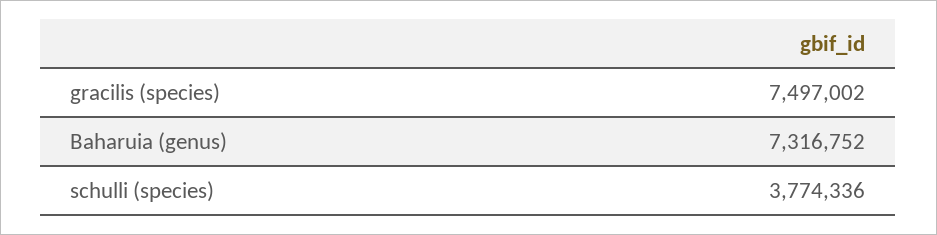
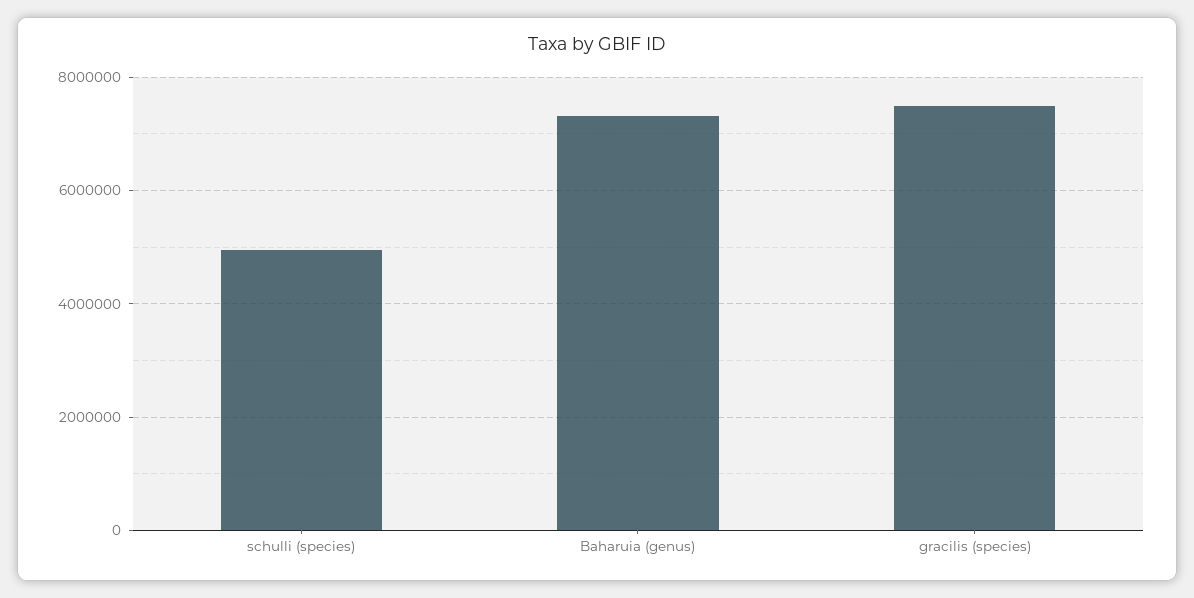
  {
    "gracilis (species)": 7497002,
    "Baharuia (genus)": 7316752,
-   "schulli (species)": 3774336
+   "schulli (species)": 5000000
  }

